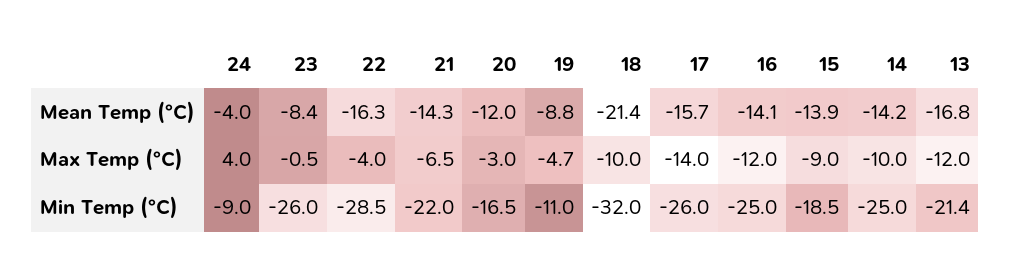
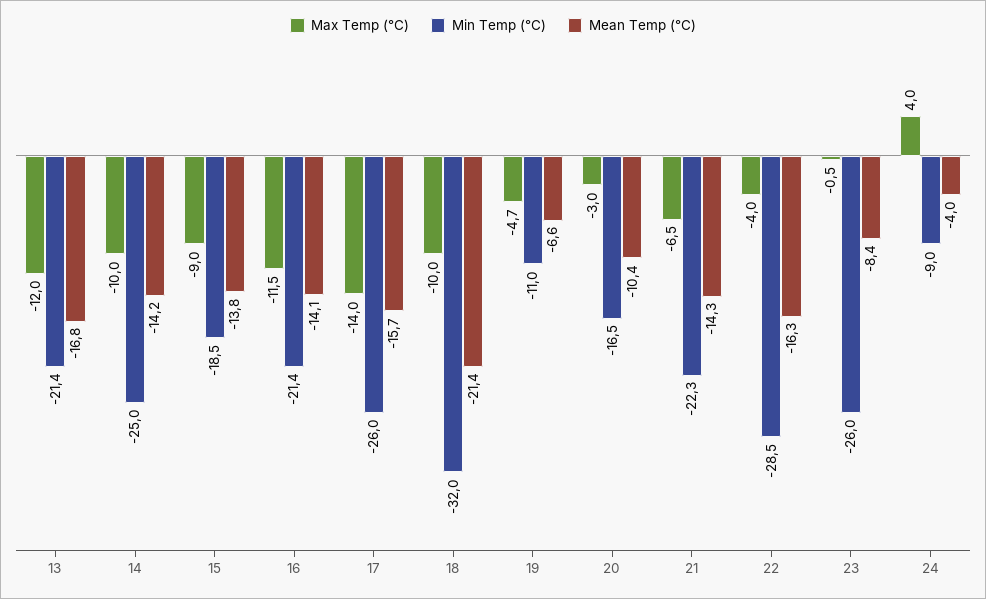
  {
    "Mean Temp (°C)": {
      "24": -4,
      "23": -8.4,
      "22": -16.3,
      "21": -14.3,
-     "20": -12,
+     "20": -10.4,
-     "19": -8.8,
+     "19": -6.6,
      "18": -21.4,
      "17": -15.7,
      "16": -14.1,
-     "15": -13.9,
+     "15": -13.8,
      "14": -14.2,
      "13": -16.8
    },
    "Max Temp (°C)": {
      "24": 4,
      "23": -0.5,
      "22": -4,
      "21": -6.5,
      "20": -3,
      "19": -4.7,
      "18": -10,
      "17": -14,
-     "16": -12,
+     "16": -11.5,
      "15": -9,
      "14": -10,
      "13": -12
    },
    "Min Temp (°C)": {
      "24": -9,
      "23": -26,
      "22": -28.5,
-     "21": -22,
+     "21": -22.3,
      "20": -16.5,
      "19": -11,
      "18": -32,
      "17": -26,
-     "16": -25,
+     "16": -21.4,
      "15": -18.5,
      "14": -25,
      "13": -21.4
    }
  }

